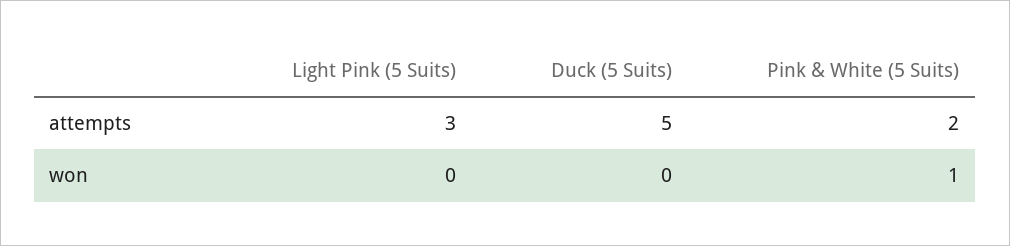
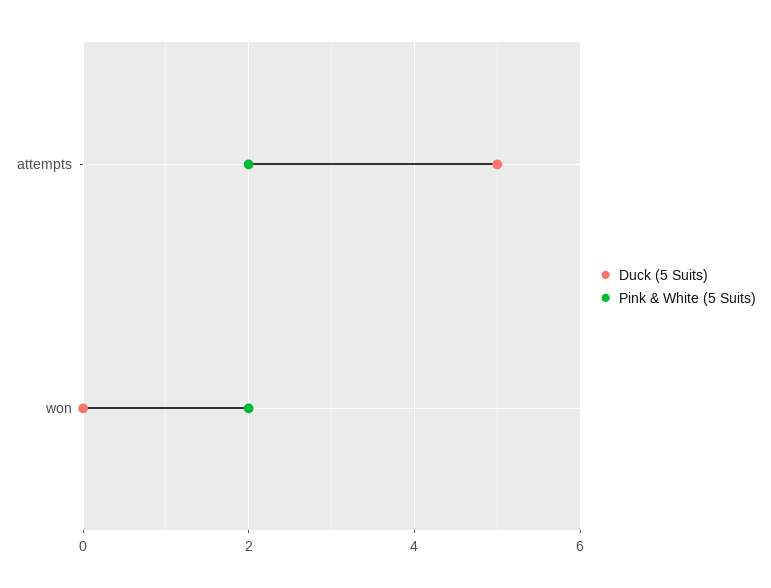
  {
-   "Light Pink (5 Suits)": {
-     "attempts": 3,
-     "won": 0
-   },
    "Duck (5 Suits)": {
      "attempts": 5,
      "won": 0
    },
    "Pink & White (5 Suits)": {
      "attempts": 2,
-     "won": 1
+     "won": 2
    }
  }

